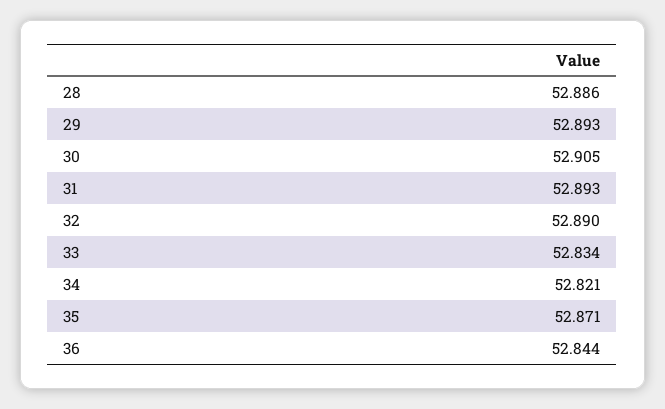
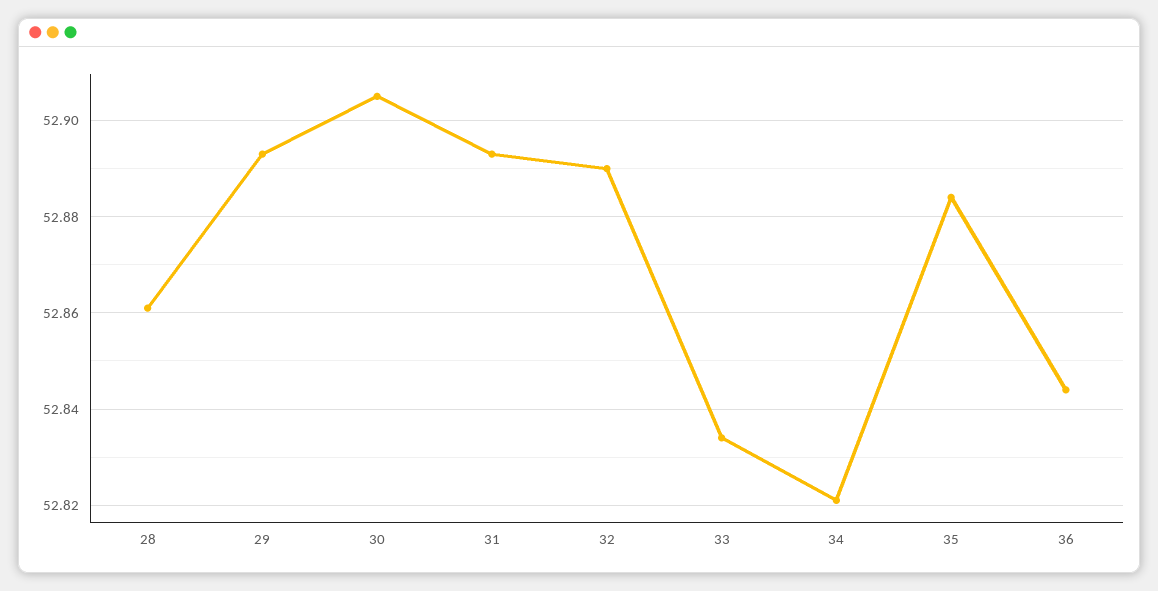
  {
-   "28": 52.886,
+   "28": 52.86,
    "29": 52.893,
    "30": 52.905,
    "31": 52.893,
    "32": 52.89,
    "33": 52.834,
    "34": 52.821,
-   "35": 52.871,
+   "35": 52.885,
    "36": 52.844
  }

